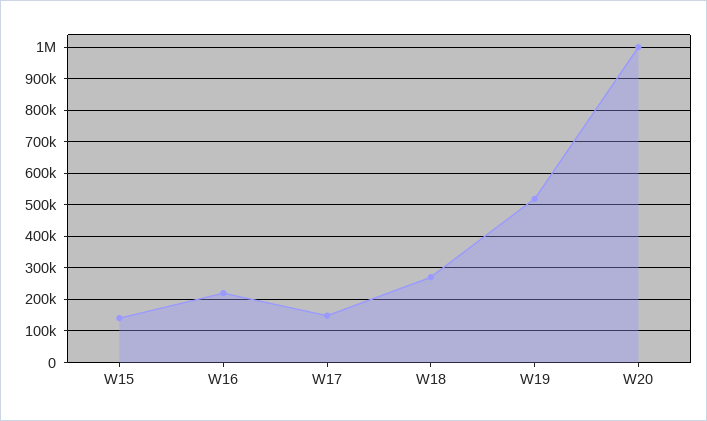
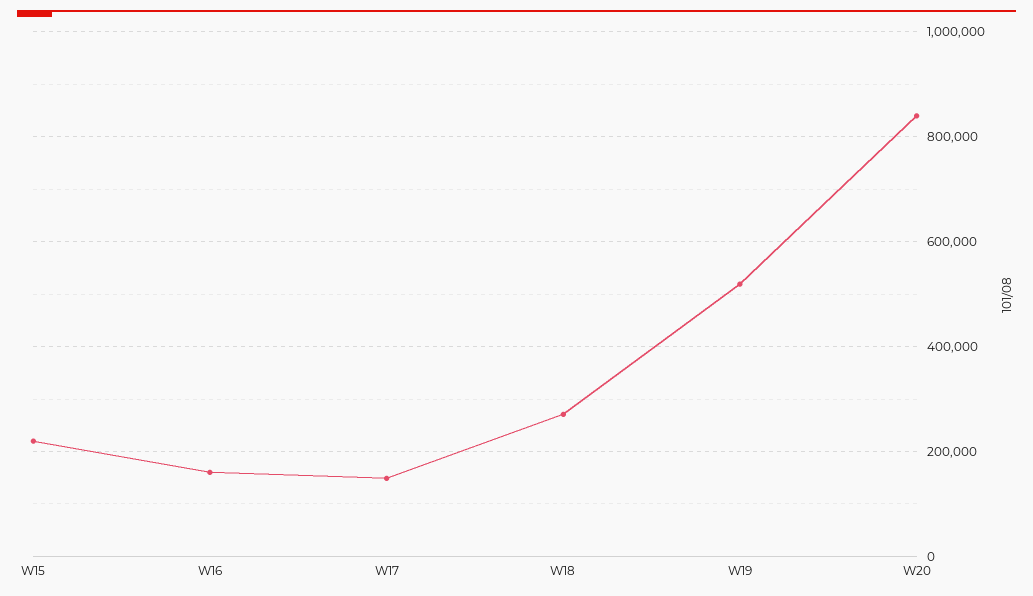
  {
-   "W15": 140000,
+   "W15": 220000,
-   "W16": 220000,
+   "W16": 160000,
    "W17": 140000,
    "W18": 280000,
    "W19": 520000,
-   "W20": 1000000
+   "W20": 840000
  }

